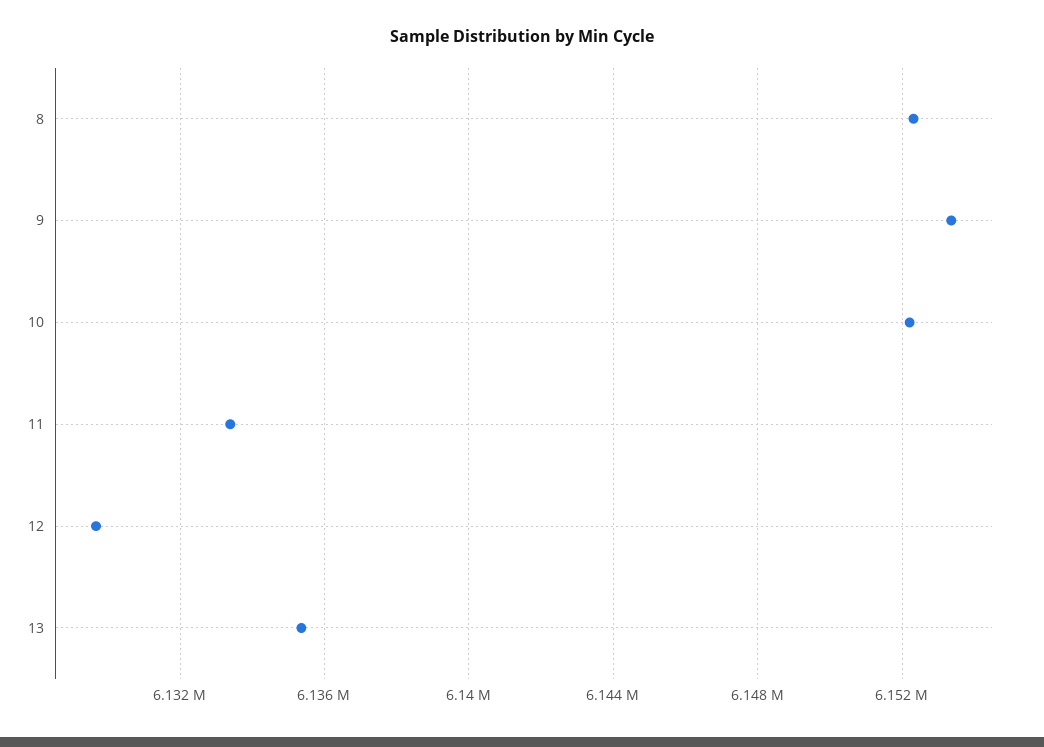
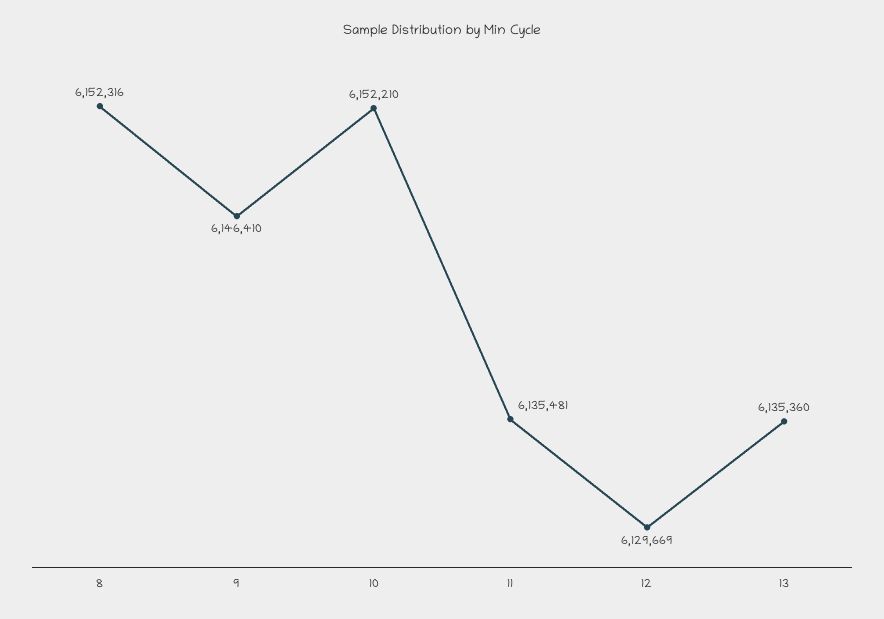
  {
    "8": 6152316,
-   "9": 6153500,
+   "9": 6146410,
    "10": 6152210,
-   "11": 6133500,
+   "11": 6135481,
    "12": 6129669,
    "13": 6135360
  }

